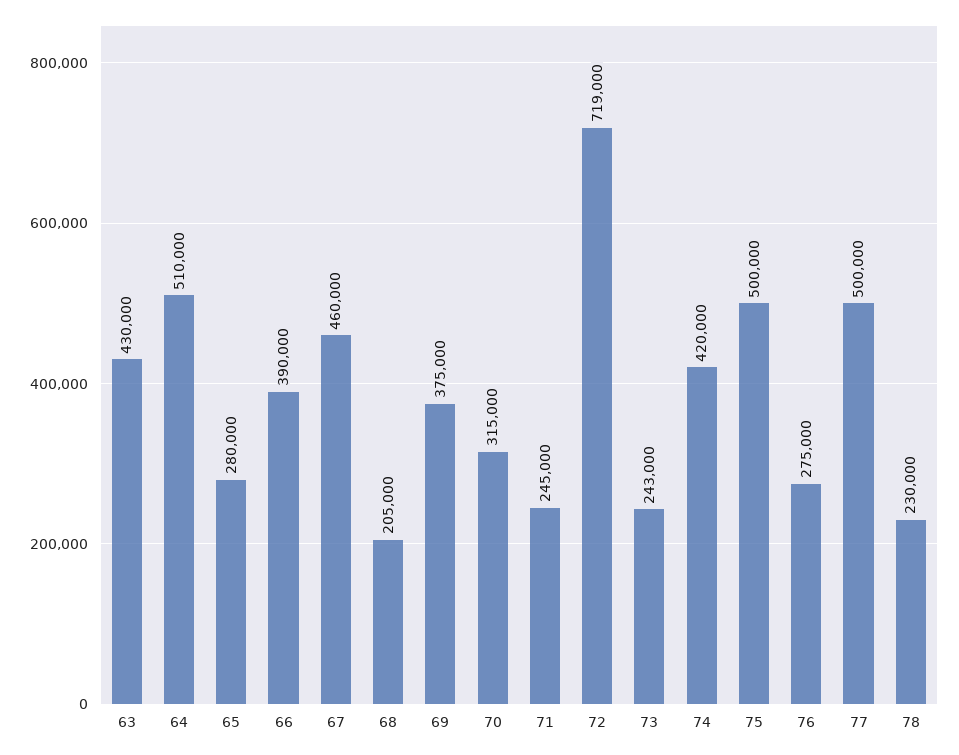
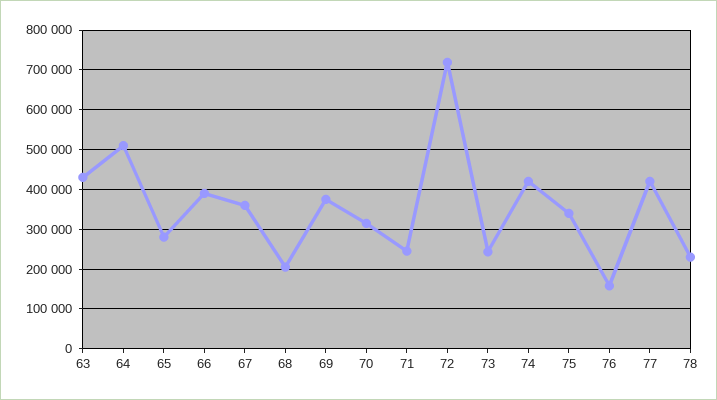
  {
    "63": 430000,
    "64": 510000,
    "65": 280000,
    "66": 390000,
-   "67": 460000,
+   "67": 360000,
    "68": 205000,
    "69": 375000,
    "70": 315000,
    "71": 245000,
    "72": 719000,
    "73": 243000,
    "74": 420000,
-   "75": 500000,
+   "75": 340000,
-   "76": 275000,
+   "76": 160000,
-   "77": 500000,
+   "77": 420000,
    "78": 230000
  }

